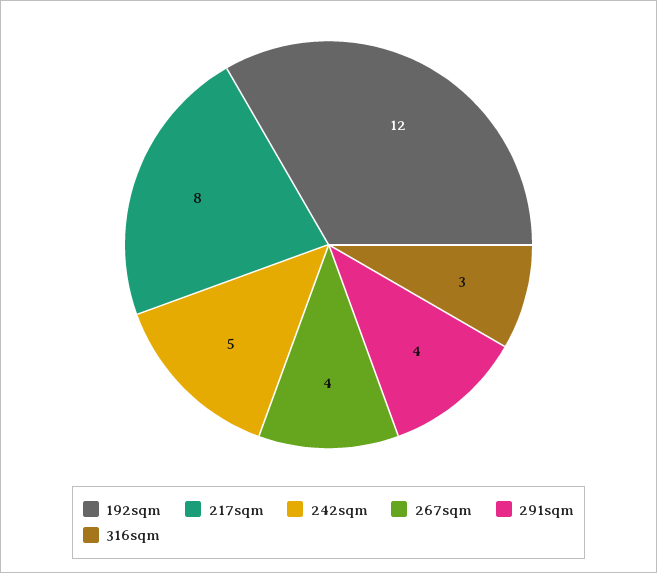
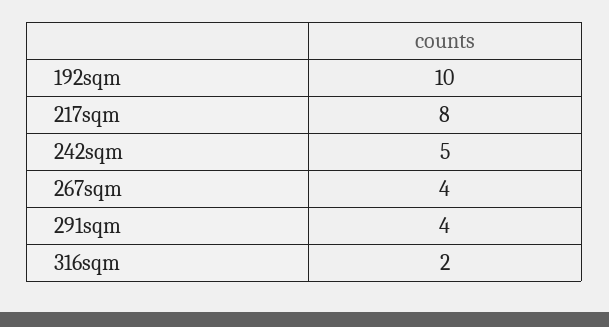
  {
-   "192sqm": 12,
+   "192sqm": 10,
    "217sqm": 8,
    "242sqm": 5,
    "267sqm": 4,
    "291sqm": 4,
-   "316sqm": 3
+   "316sqm": 2
  }

